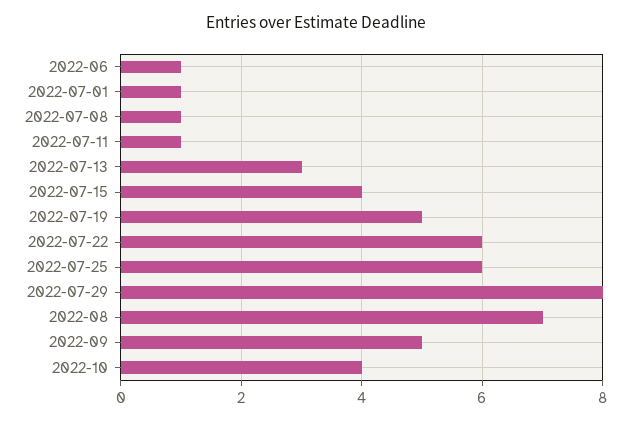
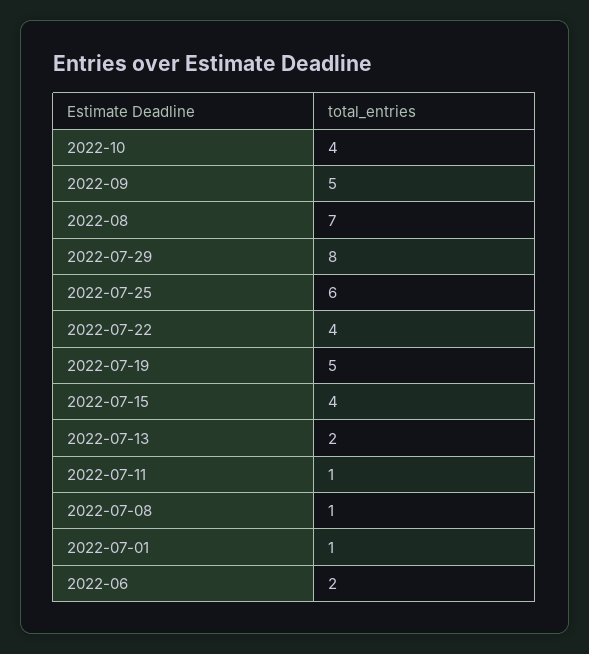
  {
-   "2022-06": 1,
+   "2022-06": 2,
    "2022-07-01": 1,
    "2022-07-08": 1,
    "2022-07-11": 1,
-   "2022-07-13": 3,
+   "2022-07-13": 2,
    "2022-07-15": 4,
    "2022-07-19": 5,
-   "2022-07-22": 6,
+   "2022-07-22": 4,
    "2022-07-25": 6,
    "2022-07-29": 8,
    "2022-08": 7,
    "2022-09": 5,
    "2022-10": 4
  }

